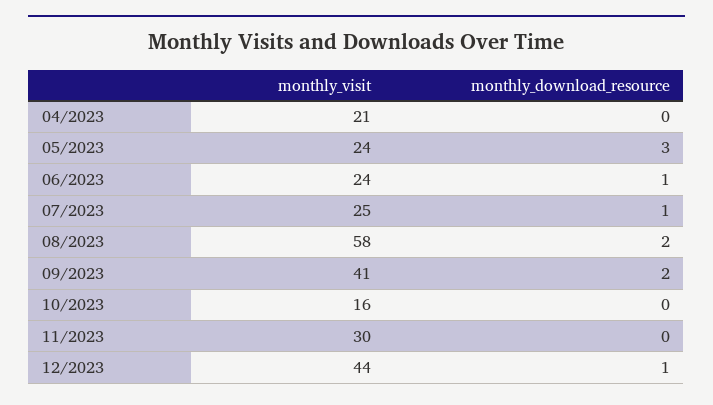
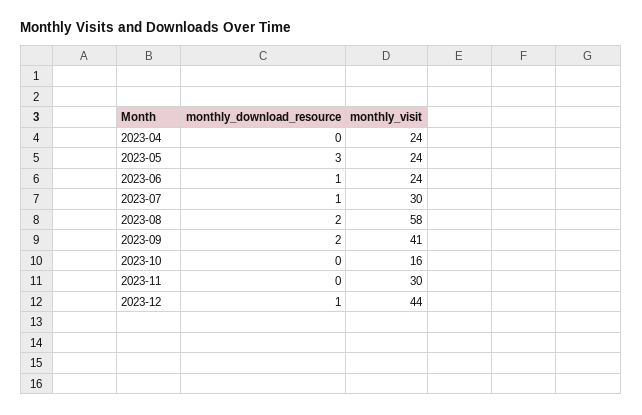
  {
    "monthly_visit": {
-     "04/2023": 21,
+     "04/2023": 24,
      "05/2023": 24,
      "06/2023": 24,
-     "07/2023": 25,
+     "07/2023": 30,
      "08/2023": 58,
      "09/2023": 41,
      "10/2023": 16,
      "11/2023": 30,
      "12/2023": 44
    },
    "monthly_download_resource": {
      "04/2023": 0,
      "05/2023": 3,
      "06/2023": 1,
      "07/2023": 1,
      "08/2023": 2,
      "09/2023": 2,
      "10/2023": 0,
      "11/2023": 0,
      "12/2023": 1
    }
  }

